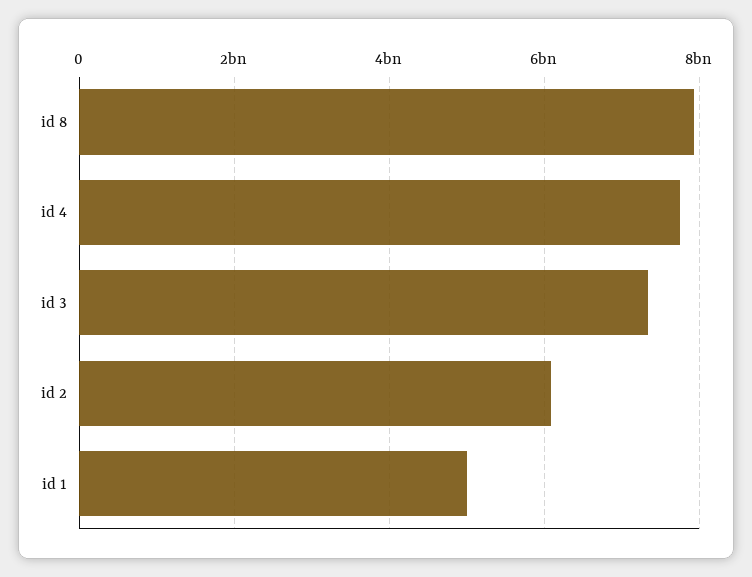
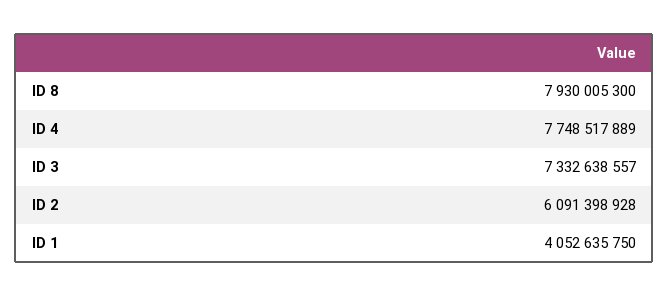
  {
    "id 8": 7930005300,
    "id 4": 7748517889,
    "id 3": 7332638557,
    "id 2": 6091398928,
-   "id 1": 5000000000
+   "id 1": 4052635750
  }

